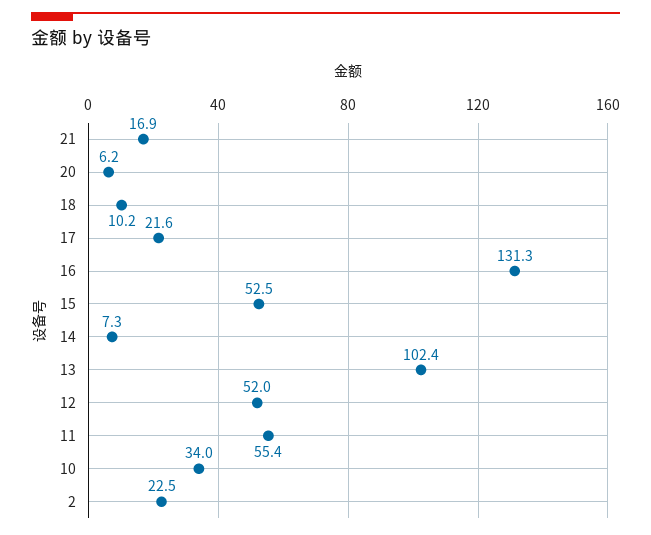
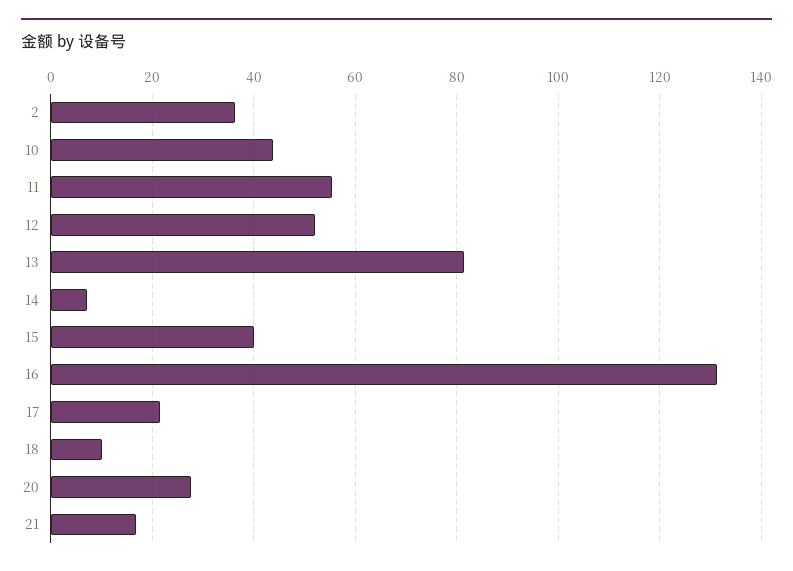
  {
    "21": 16.9,
-   "20": 6.2,
+   "20": 28,
    "18": 10.2,
    "17": 21.6,
    "16": 131.3,
-   "15": 52.5,
+   "15": 40,
    "14": 7.3,
-   "13": 102.4,
+   "13": 82,
    "12": 52,
    "11": 55.4,
-   "10": 34,
+   "10": 44,
-   "2": 22.5
+   "2": 36
  }

